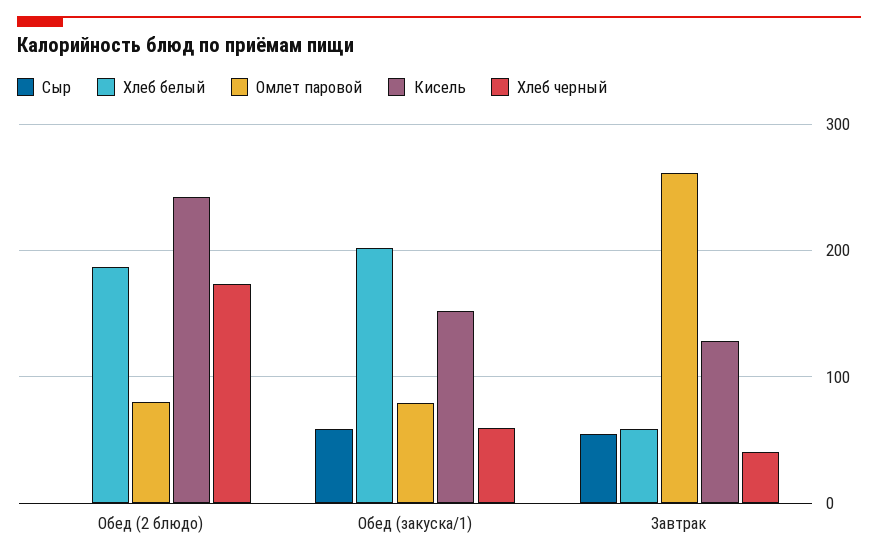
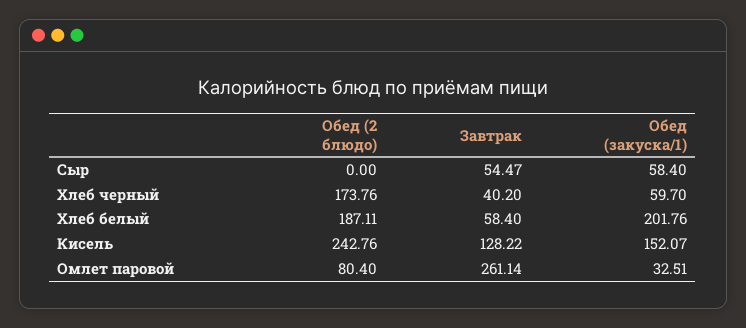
  {
    "Сыр": {
      "Обед (2 блюдо)": 0,
      "Обед (закуска/1)": 58.4,
      "Завтрак": 54.47
    },
    "Хлеб белый": {
      "Обед (2 блюдо)": 187.11,
      "Обед (закуска/1)": 201.76,
      "Завтрак": 58.4
    },
    "Омлет паровой": {
      "Обед (2 блюдо)": 80.4,
-     "Обед (закуска/1)": 80,
+     "Обед (закуска/1)": 32.51,
      "Завтрак": 261.14
    },
    "Кисель": {
      "Обед (2 блюдо)": 242.76,
      "Обед (закуска/1)": 152.07,
      "Завтрак": 128.22
    },
    "Хлеб черный": {
      "Обед (2 блюдо)": 173.76,
      "Обед (закуска/1)": 59.7,
      "Завтрак": 40.2
    }
  }

